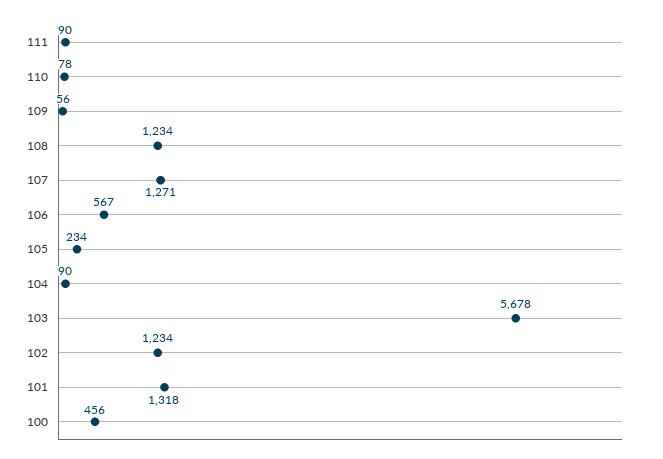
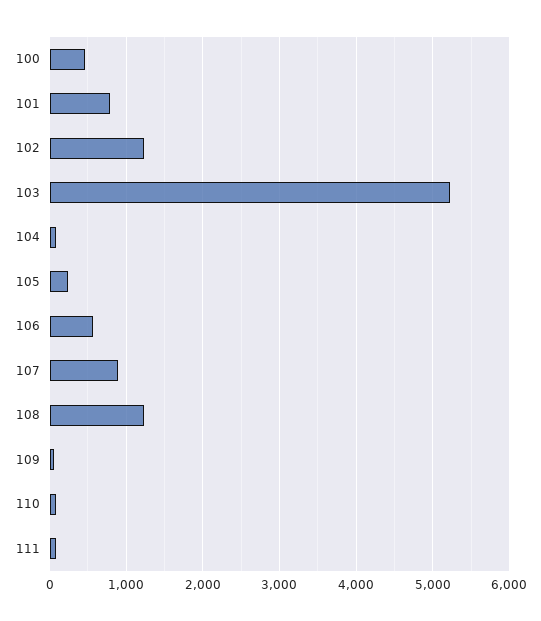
  {
    "111": 90,
    "110": 78,
    "109": 56,
    "108": 1234,
-   "107": 1271,
+   "107": 900,
    "106": 567,
    "105": 234,
    "104": 90,
-   "103": 5678,
+   "103": 5200,
    "102": 1234,
-   "101": 1318,
+   "101": 800,
    "100": 456
  }

